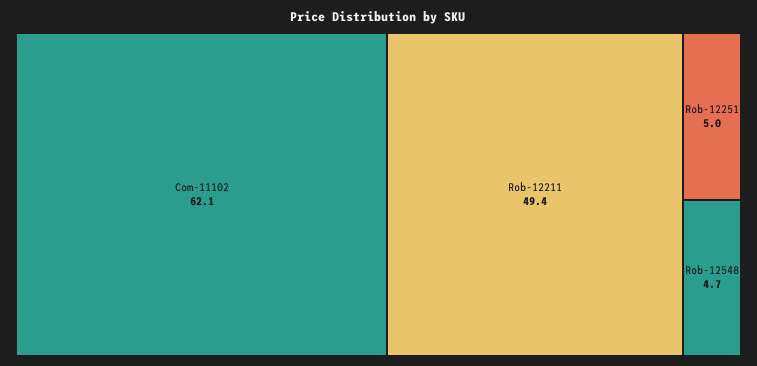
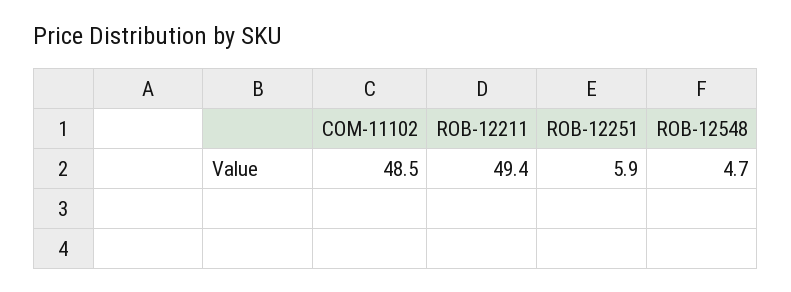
  {
-   "Com-11102": 62.1,
+   "Com-11102": 48.5,
    "Rob-12211": 49.4,
-   "Rob-12251": 5,
+   "Rob-12251": 5.9,
    "Rob-12548": 4.7
  }

